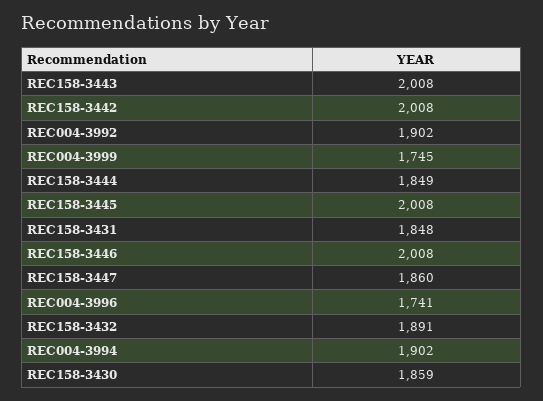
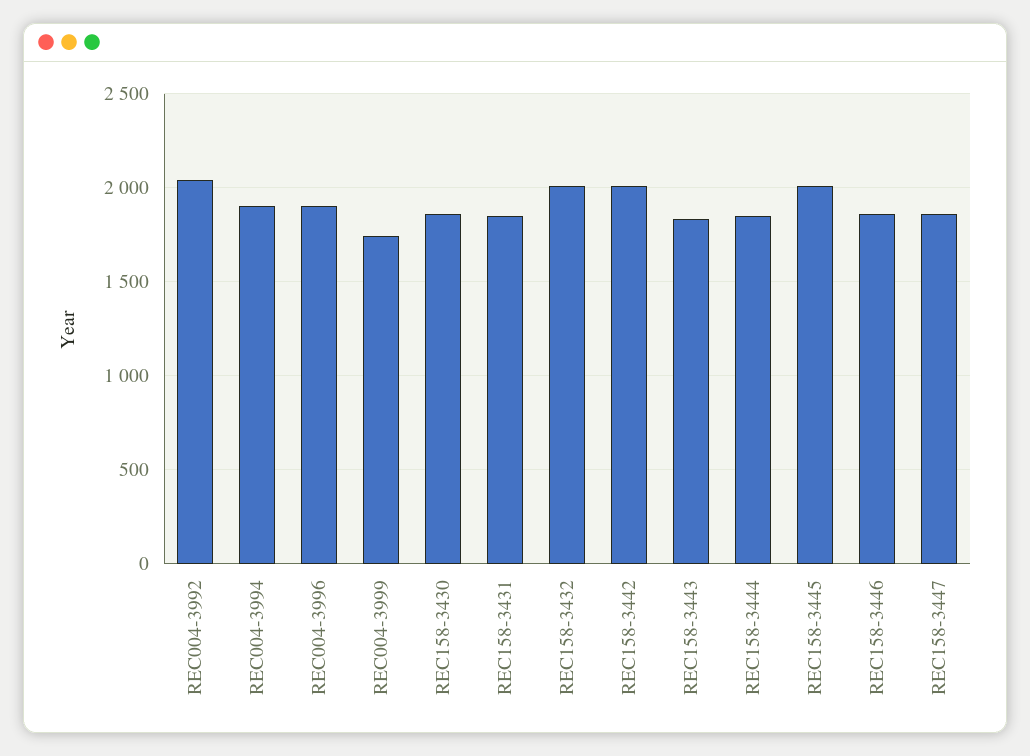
  {
-   "REC158-3443": 2008,
+   "REC158-3443": 1850,
    "REC158-3442": 2008,
-   "REC004-3992": 1902,
+   "REC004-3992": 2050,
    "REC004-3999": 1745,
    "REC158-3444": 1849,
    "REC158-3445": 2008,
    "REC158-3431": 1848,
-   "REC158-3446": 2008,
+   "REC158-3446": 1850,
    "REC158-3447": 1860,
-   "REC004-3996": 1741,
+   "REC004-3996": 1900,
-   "REC158-3432": 1891,
+   "REC158-3432": 2000,
    "REC004-3994": 1902,
    "REC158-3430": 1859
  }

